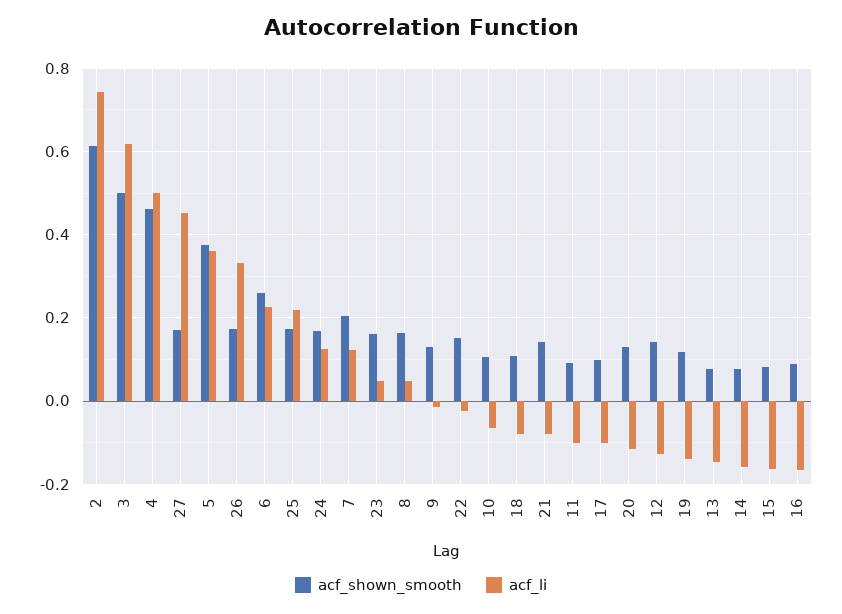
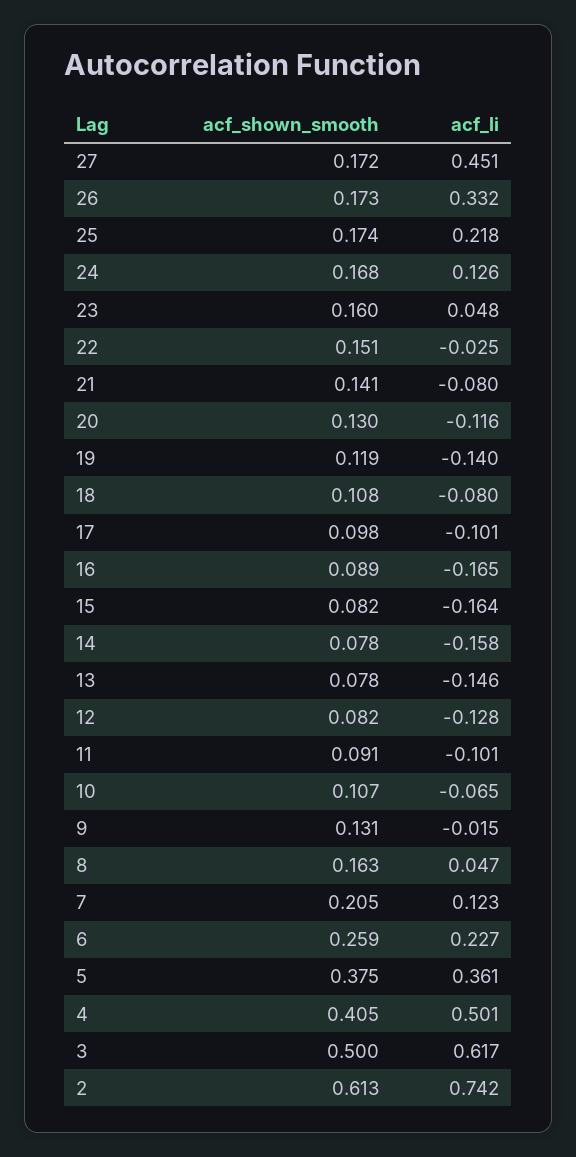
  {
    "acf_shown_smooth": {
      "2": 0.613,
      "3": 0.5,
-     "4": 0.46,
+     "4": 0.405,
      "27": 0.172,
      "5": 0.375,
      "26": 0.173,
      "6": 0.259,
      "25": 0.174,
      "24": 0.168,
      "7": 0.205,
      "23": 0.16,
      "8": 0.163,
      "9": 0.131,
      "22": 0.151,
      "10": 0.107,
      "18": 0.108,
      "21": 0.141,
      "11": 0.091,
      "17": 0.098,
      "20": 0.13,
-     "12": 0.14,
+     "12": 0.082,
      "19": 0.119,
      "13": 0.078,
      "14": 0.078,
      "15": 0.082,
      "16": 0.089
    },
    "acf_li": {
      "2": 0.742,
      "3": 0.617,
      "4": 0.501,
      "27": 0.451,
      "5": 0.361,
      "26": 0.332,
      "6": 0.227,
      "25": 0.218,
      "24": 0.126,
      "7": 0.123,
      "23": 0.048,
      "8": 0.047,
      "9": -0.015,
      "22": -0.025,
      "10": -0.065,
      "18": -0.08,
      "21": -0.08,
      "11": -0.101,
      "17": -0.101,
      "20": -0.116,
      "12": -0.128,
      "19": -0.14,
      "13": -0.146,
      "14": -0.158,
      "15": -0.164,
      "16": -0.165
    }
  }

